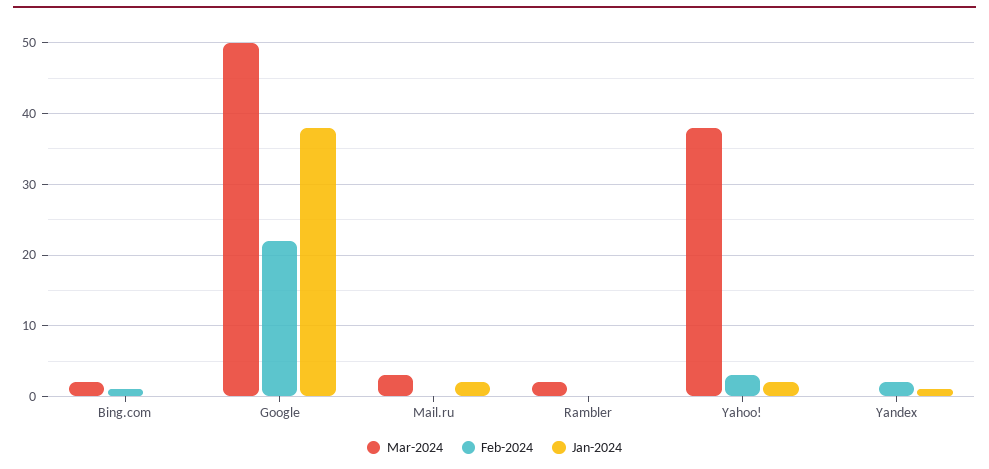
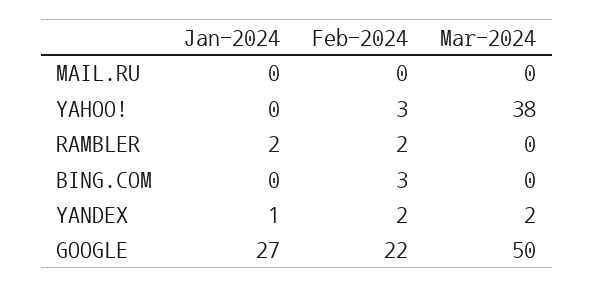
  {
    "Mar-2024": {
-     "Bing.com": 2,
+     "Bing.com": 0,
      "Google": 50,
-     "Mail.ru": 3,
+     "Mail.ru": 0,
-     "Rambler": 2,
+     "Rambler": 0,
      "Yahoo!": 38,
-     "Yandex": 0
+     "Yandex": 2
    },
    "Feb-2024": {
-     "Bing.com": 1,
+     "Bing.com": 3,
      "Google": 22,
      "Mail.ru": 0,
-     "Rambler": 0,
+     "Rambler": 2,
      "Yahoo!": 3,
      "Yandex": 2
    },
    "Jan-2024": {
      "Bing.com": 0,
-     "Google": 38,
+     "Google": 27,
-     "Mail.ru": 2,
+     "Mail.ru": 0,
-     "Rambler": 0,
+     "Rambler": 2,
-     "Yahoo!": 2,
+     "Yahoo!": 0,
      "Yandex": 1
    }
  }

